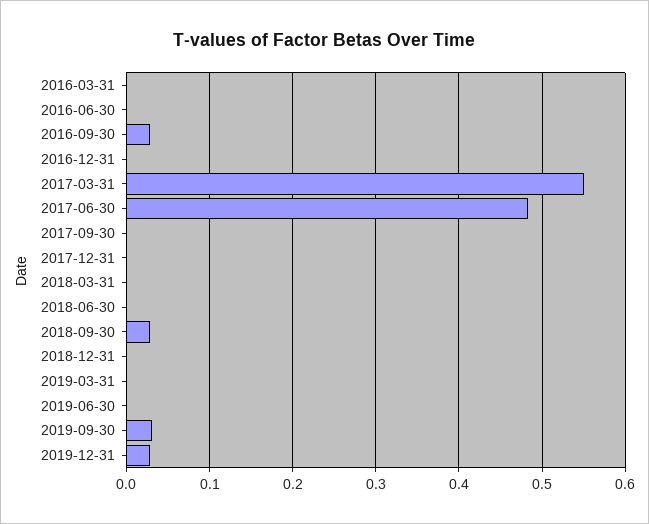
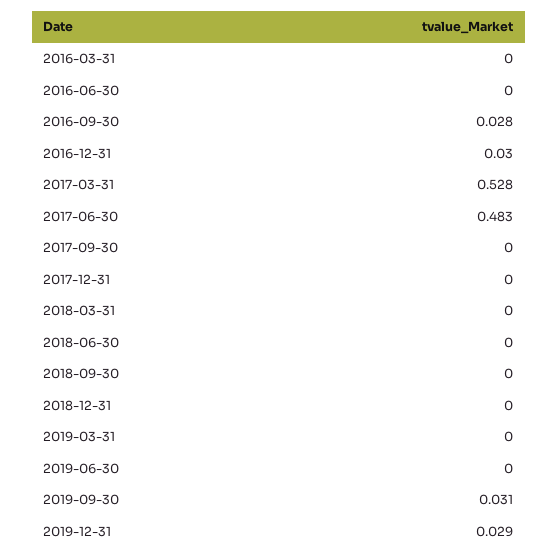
  {
    "2016-03-31": 0,
    "2016-06-30": 0,
    "2016-09-30": 0.028,
-   "2016-12-31": 0,
+   "2016-12-31": 0.03,
-   "2017-03-31": 0.55,
+   "2017-03-31": 0.528,
    "2017-06-30": 0.483,
    "2017-09-30": 0,
    "2017-12-31": 0,
    "2018-03-31": 0,
    "2018-06-30": 0,
-   "2018-09-30": 0.03,
+   "2018-09-30": 0,
    "2018-12-31": 0,
    "2019-03-31": 0,
    "2019-06-30": 0,
    "2019-09-30": 0.031,
    "2019-12-31": 0.029
  }

